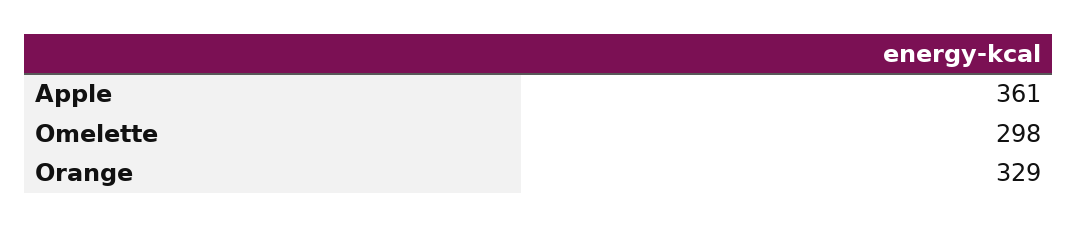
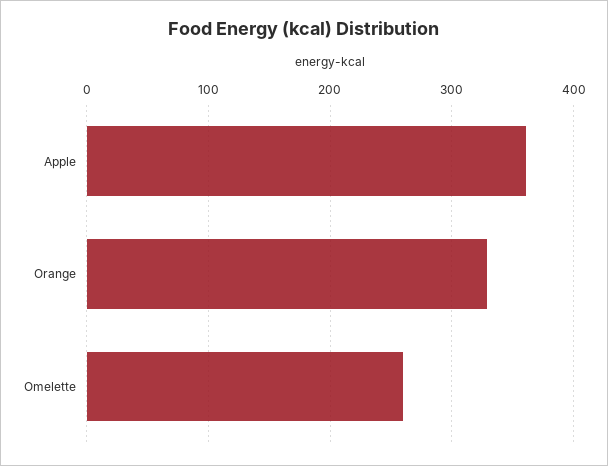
  {
    "Apple": 361,
-   "Omelette": 298,
+   "Omelette": 260,
    "Orange": 329
  }

